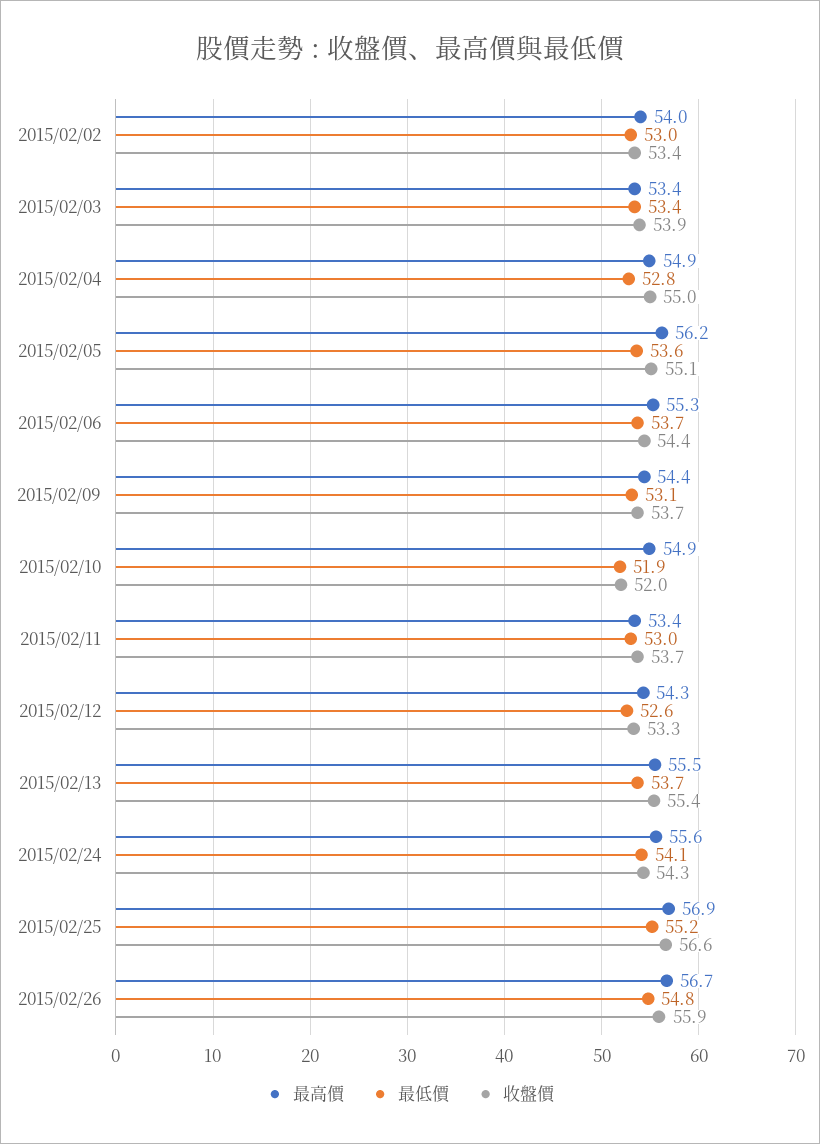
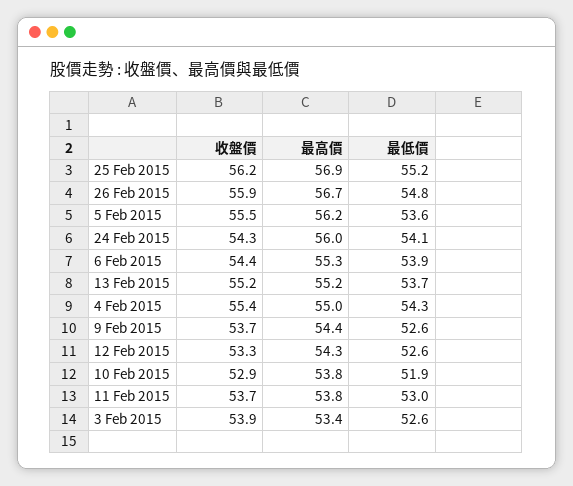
  {
    "最高價": {
-     "2015/02/02": 54,
      "2015/02/03": 53.4,
-     "2015/02/04": 54.9,
+     "2015/02/04": 55,
      "2015/02/05": 56.2,
      "2015/02/06": 55.3,
      "2015/02/09": 54.4,
-     "2015/02/10": 54.9,
+     "2015/02/10": 53.8,
-     "2015/02/11": 53.4,
+     "2015/02/11": 53.8,
      "2015/02/12": 54.3,
-     "2015/02/13": 55.5,
+     "2015/02/13": 55.2,
-     "2015/02/24": 55.6,
+     "2015/02/24": 56,
      "2015/02/25": 56.9,
      "2015/02/26": 56.7
    },
    "最低價": {
-     "2015/02/02": 53,
-     "2015/02/03": 53.4,
+     "2015/02/03": 52.6,
-     "2015/02/04": 52.8,
+     "2015/02/04": 54.3,
      "2015/02/05": 53.6,
-     "2015/02/06": 53.7,
+     "2015/02/06": 53.9,
-     "2015/02/09": 53.1,
+     "2015/02/09": 52.6,
      "2015/02/10": 51.9,
      "2015/02/11": 53,
      "2015/02/12": 52.6,
      "2015/02/13": 53.7,
      "2015/02/24": 54.1,
      "2015/02/25": 55.2,
      "2015/02/26": 54.8
    },
    "收盤價": {
-     "2015/02/02": 53.4,
      "2015/02/03": 53.9,
-     "2015/02/04": 55,
+     "2015/02/04": 55.4,
-     "2015/02/05": 55.1,
+     "2015/02/05": 55.5,
      "2015/02/06": 54.4,
      "2015/02/09": 53.7,
-     "2015/02/10": 52,
+     "2015/02/10": 52.9,
      "2015/02/11": 53.7,
      "2015/02/12": 53.3,
-     "2015/02/13": 55.4,
+     "2015/02/13": 55.2,
      "2015/02/24": 54.3,
-     "2015/02/25": 56.6,
+     "2015/02/25": 56.2,
      "2015/02/26": 55.9
    }
  }

